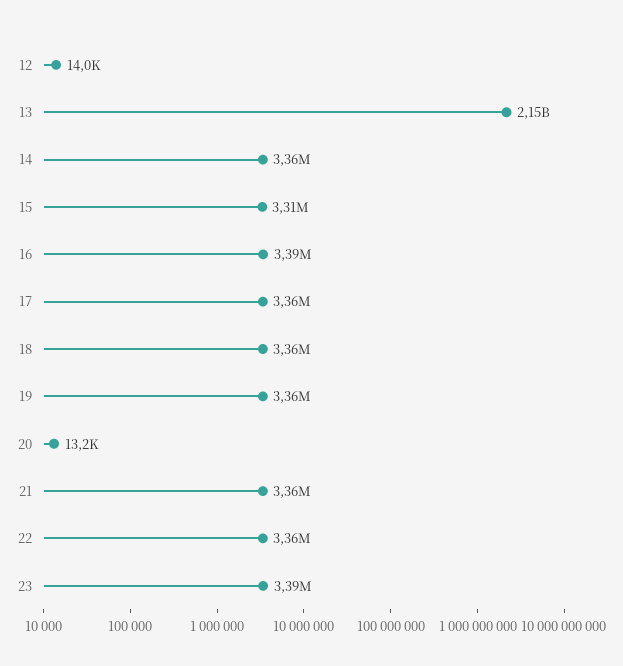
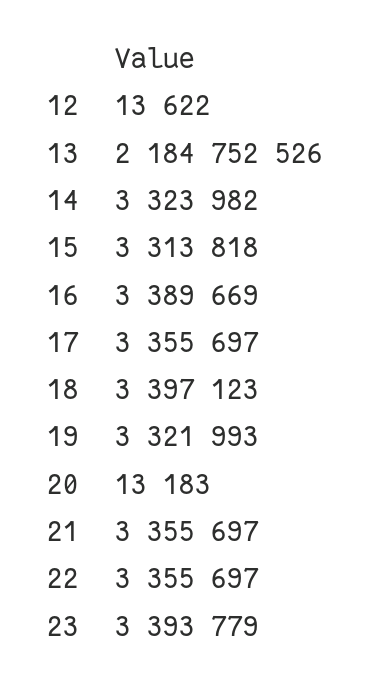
  {
-   "12": 14000,
+   "12": 13622,
-   "13": 2150000000,
+   "13": 2184752526,
-   "14": 3360000,
+   "14": 3323982,
    "15": 3313818,
    "16": 3389669,
    "17": 3355697,
-   "18": 3360000,
+   "18": 3397123,
-   "19": 3360000,
+   "19": 3321993,
    "20": 13183,
    "21": 3355697,
    "22": 3355697,
    "23": 3393779
  }

